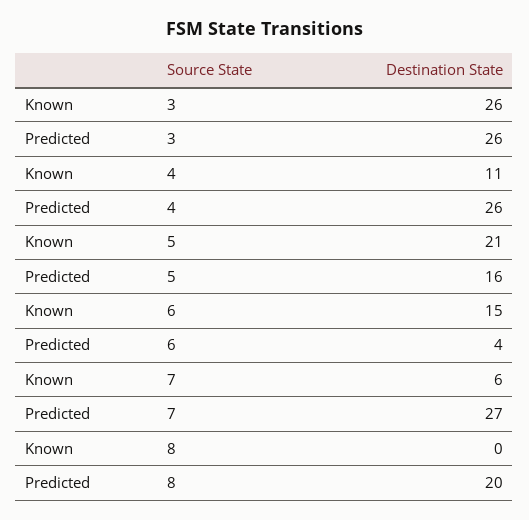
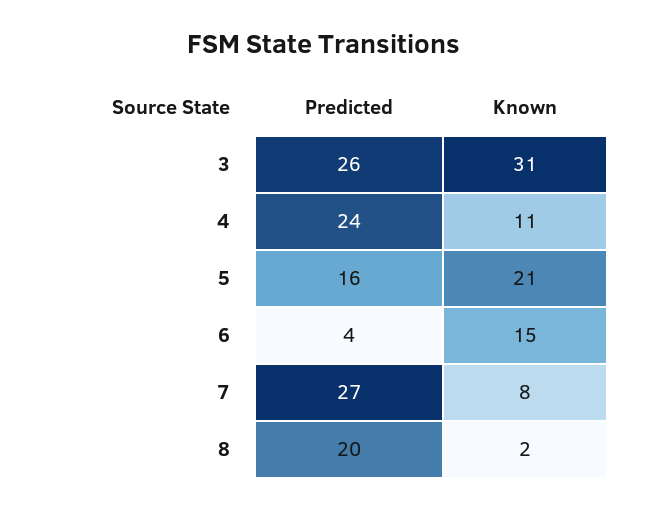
  {
    "Known": {
-     "3": 26,
+     "3": 31,
      "4": 11,
      "5": 21,
      "6": 15,
-     "7": 6,
+     "7": 8,
-     "8": 0
+     "8": 2
    },
    "Predicted": {
      "3": 26,
-     "4": 26,
+     "4": 24,
      "5": 16,
      "6": 4,
      "7": 27,
      "8": 20
    }
  }

